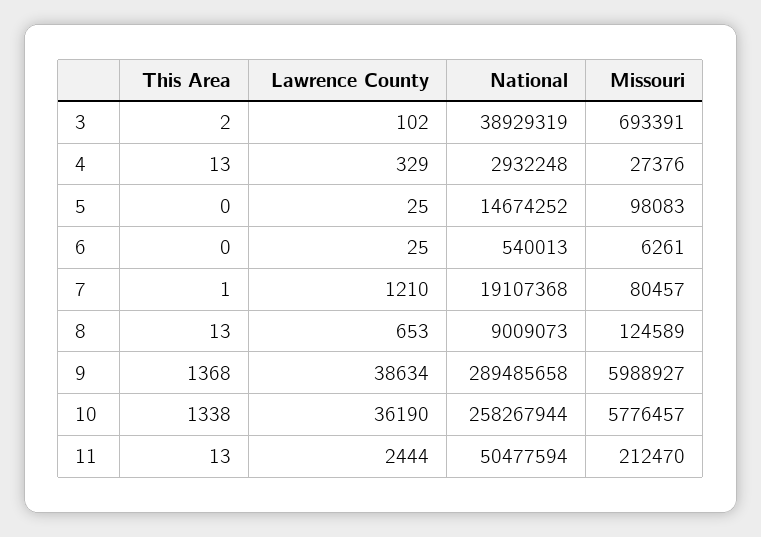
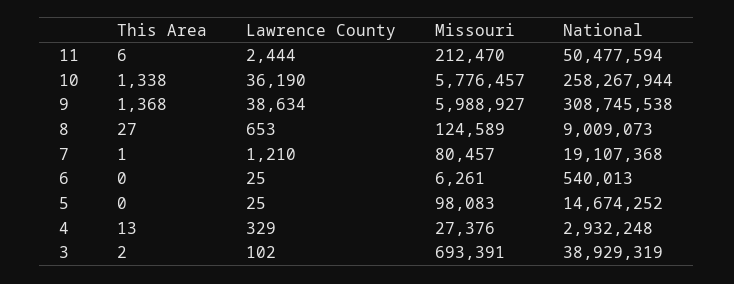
  {
    "This Area": {
      "3": 2,
      "4": 13,
      "5": 0,
      "6": 0,
      "7": 1,
-     "8": 13,
+     "8": 27,
      "9": 1368,
      "10": 1338,
-     "11": 13
+     "11": 6
    },
    "Lawrence County": {
      "3": 102,
      "4": 329,
      "5": 25,
      "6": 25,
      "7": 1210,
      "8": 653,
      "9": 38634,
      "10": 36190,
      "11": 2444
    },
    "National": {
      "3": 38929319,
      "4": 2932248,
      "5": 14674252,
      "6": 540013,
      "7": 19107368,
      "8": 9009073,
-     "9": 289485658,
+     "9": 308745538,
      "10": 258267944,
      "11": 50477594
    },
    "Missouri": {
      "3": 693391,
      "4": 27376,
      "5": 98083,
      "6": 6261,
      "7": 80457,
      "8": 124589,
      "9": 5988927,
      "10": 5776457,
      "11": 212470
    }
  }

